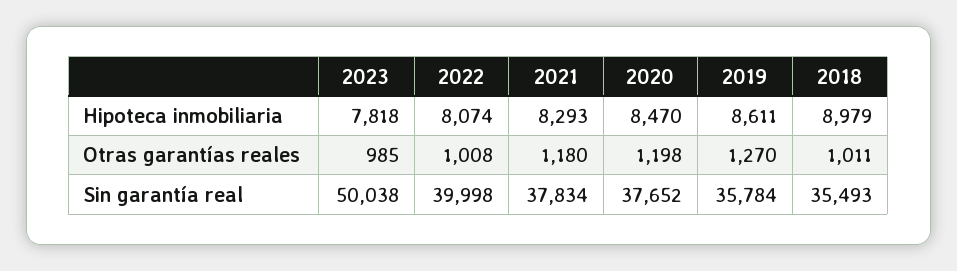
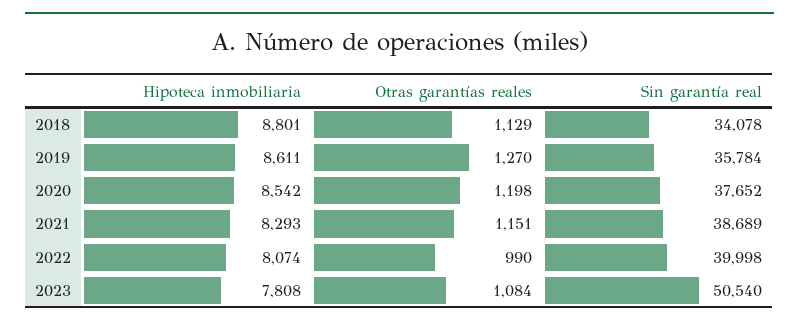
  {
    "2023": {
-     "Hipoteca inmobiliaria": 7818,
+     "Hipoteca inmobiliaria": 7808,
-     "Otras garantías reales": 985,
+     "Otras garantías reales": 1084,
-     "Sin garantía real": 50038
+     "Sin garantía real": 50540
    },
    "2022": {
      "Hipoteca inmobiliaria": 8074,
-     "Otras garantías reales": 1008,
+     "Otras garantías reales": 990,
      "Sin garantía real": 39998
    },
    "2021": {
      "Hipoteca inmobiliaria": 8293,
-     "Otras garantías reales": 1180,
+     "Otras garantías reales": 1151,
-     "Sin garantía real": 37834
+     "Sin garantía real": 38689
    },
    "2020": {
-     "Hipoteca inmobiliaria": 8470,
+     "Hipoteca inmobiliaria": 8542,
      "Otras garantías reales": 1198,
      "Sin garantía real": 37652
    },
    "2019": {
      "Hipoteca inmobiliaria": 8611,
      "Otras garantías reales": 1270,
      "Sin garantía real": 35784
    },
    "2018": {
-     "Hipoteca inmobiliaria": 8979,
+     "Hipoteca inmobiliaria": 8801,
-     "Otras garantías reales": 1011,
+     "Otras garantías reales": 1129,
-     "Sin garantía real": 35493
+     "Sin garantía real": 34078
    }
  }

